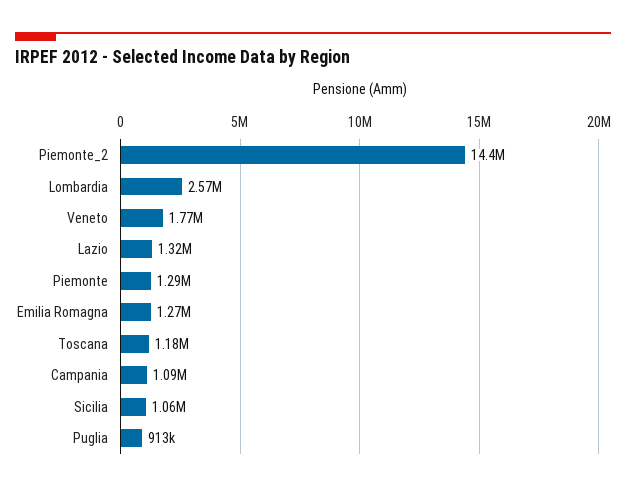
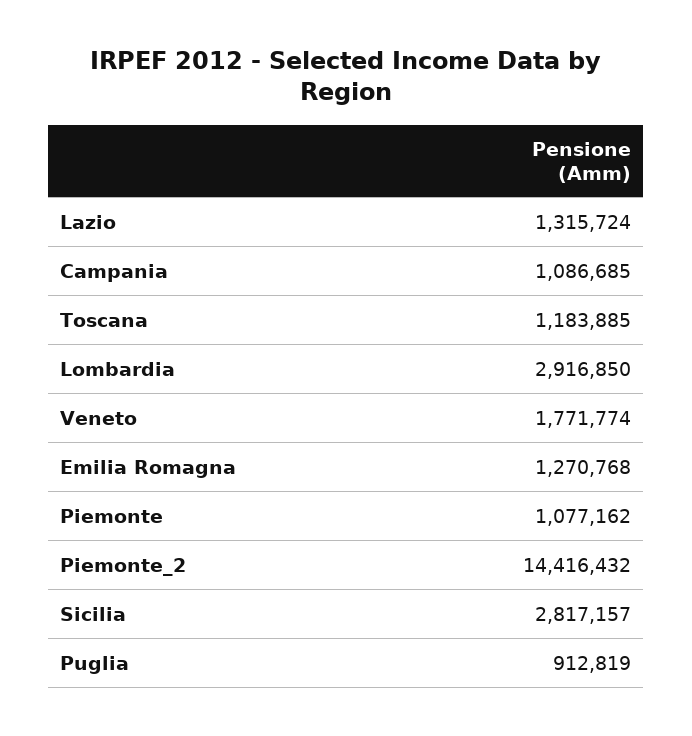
  {
    "Piemonte_2": 14416432,
-   "Lombardia": 2570000,
+   "Lombardia": 2916850,
    "Veneto": 1771774,
    "Lazio": 1315724,
-   "Piemonte": 1290000,
+   "Piemonte": 1077162,
    "Emilia Romagna": 1270768,
    "Toscana": 1183885,
    "Campania": 1086685,
-   "Sicilia": 1060000,
+   "Sicilia": 2817157,
    "Puglia": 912819
  }

